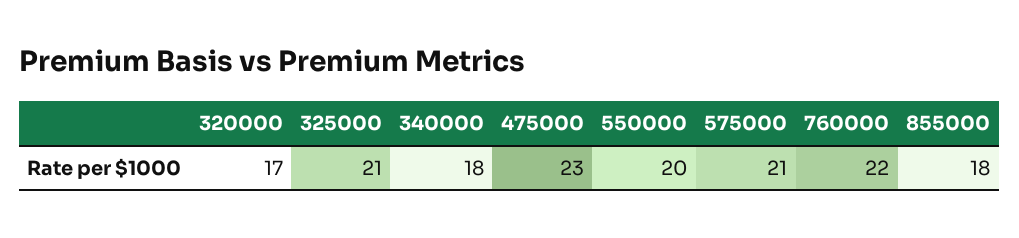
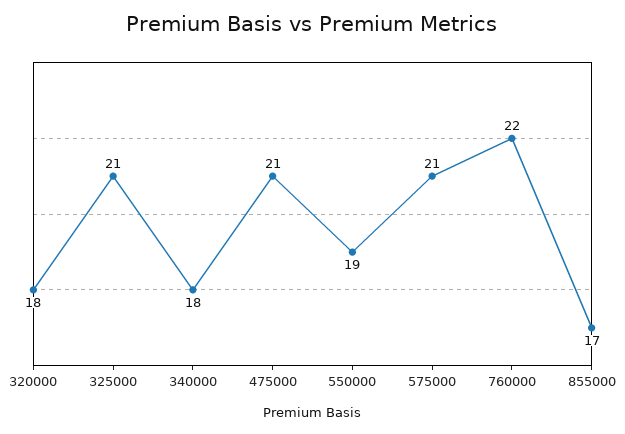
  {
-   "320000": 17,
+   "320000": 18,
    "325000": 21,
    "340000": 18,
-   "475000": 23,
+   "475000": 21,
-   "550000": 20,
+   "550000": 19,
    "575000": 21,
    "760000": 22,
-   "855000": 18
+   "855000": 17
  }

